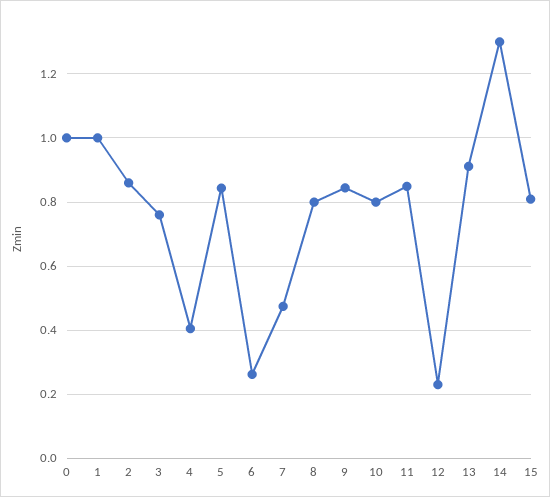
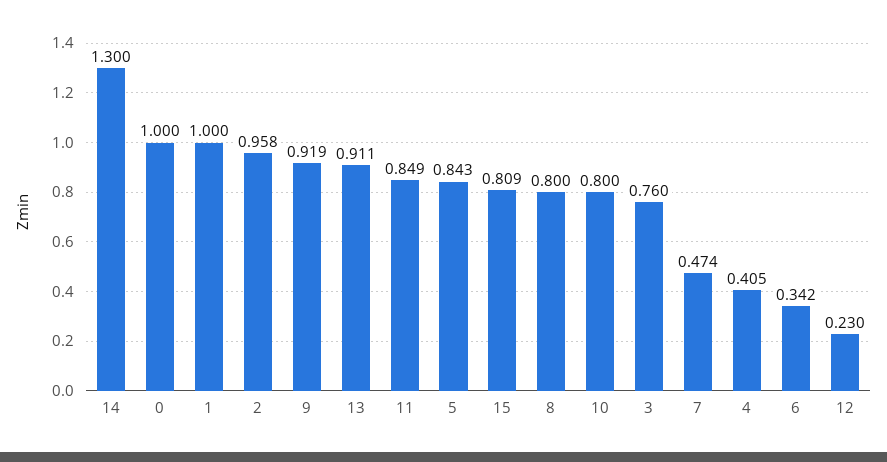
  {
    "0": 1,
    "1": 1,
-   "2": 0.86,
+   "2": 0.958,
    "3": 0.76,
    "4": 0.405,
    "5": 0.843,
-   "6": 0.26,
+   "6": 0.342,
    "7": 0.474,
    "8": 0.8,
-   "9": 0.84,
+   "9": 0.919,
    "10": 0.8,
    "11": 0.849,
    "12": 0.23,
    "13": 0.911,
    "14": 1.3,
    "15": 0.809
  }

